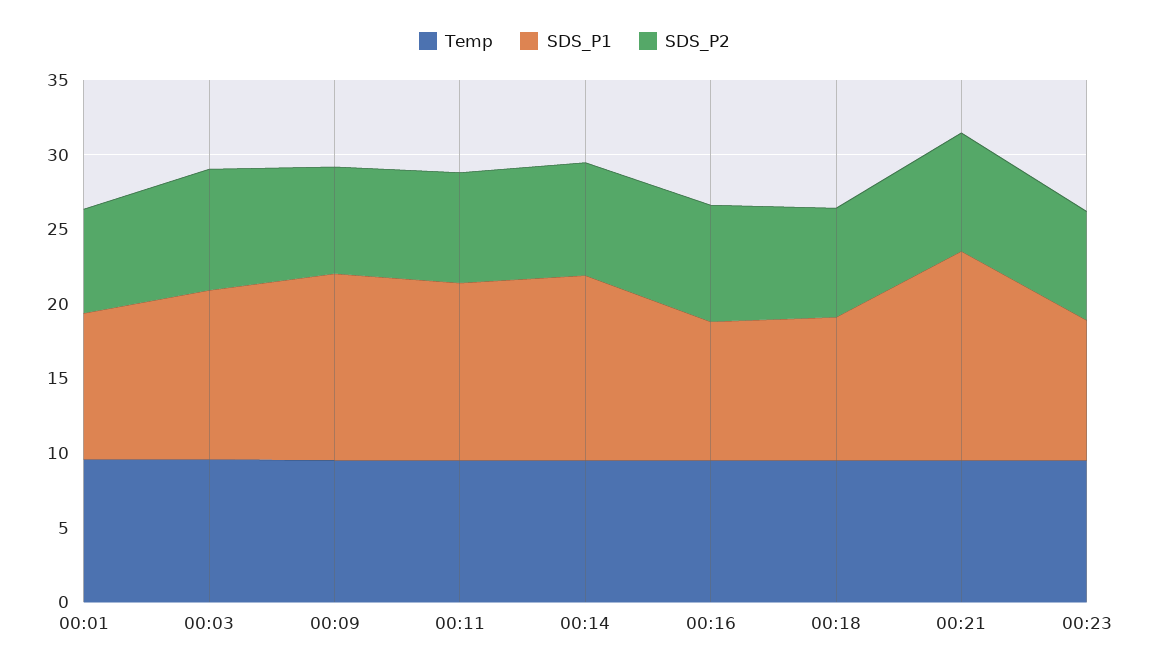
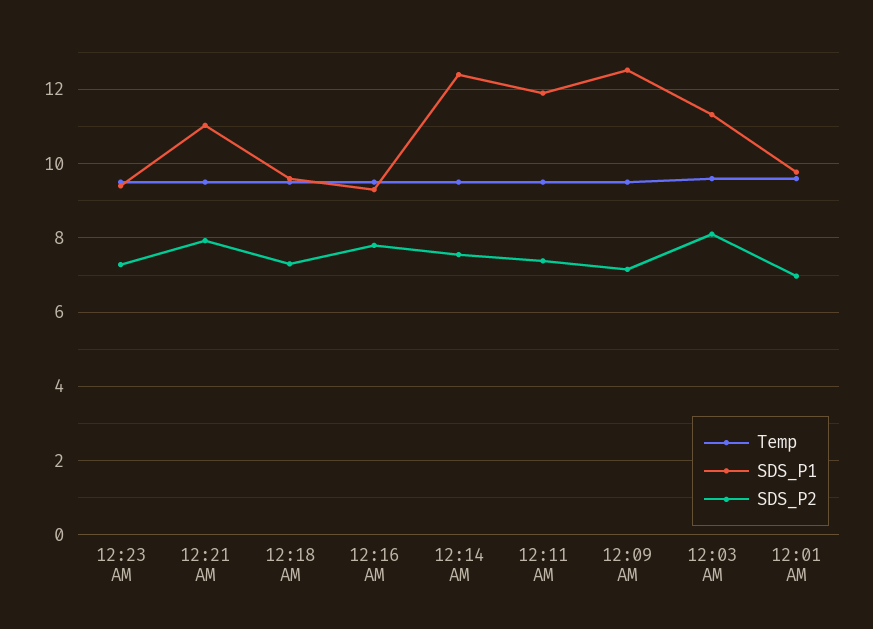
  {
    "Temp": {
      "00:01": 9.6,
      "00:03": 9.6,
      "00:09": 9.6,
      "00:11": 9.6,
      "00:14": 9.6,
      "00:16": 9.6,
      "00:18": 9.6,
      "00:21": 9.6,
      "00:23": 9.6
    },
    "SDS_P1": {
      "00:01": 9.8,
      "00:03": 11.4,
      "00:09": 12.6,
      "00:11": 12,
      "00:14": 12.4,
      "00:16": 9.4,
      "00:18": 9.6,
-     "00:21": 14,
+     "00:21": 11,
      "00:23": 9.4
    },
    "SDS_P2": {
      "00:01": 7,
      "00:03": 8.2,
      "00:09": 7.2,
      "00:11": 7.4,
      "00:14": 7.6,
      "00:16": 7.8,
      "00:18": 7.4,
      "00:21": 8,
      "00:23": 7.2
    }
  }

